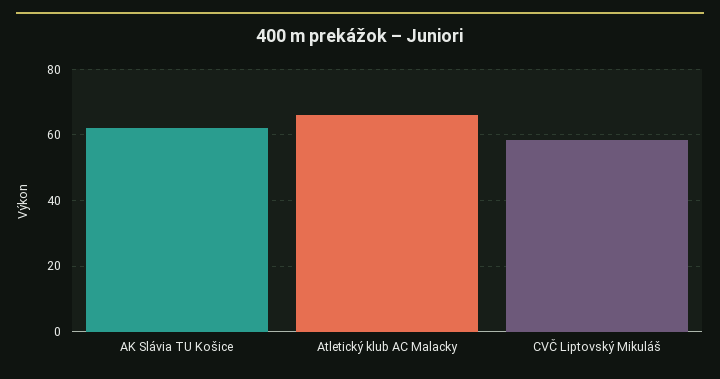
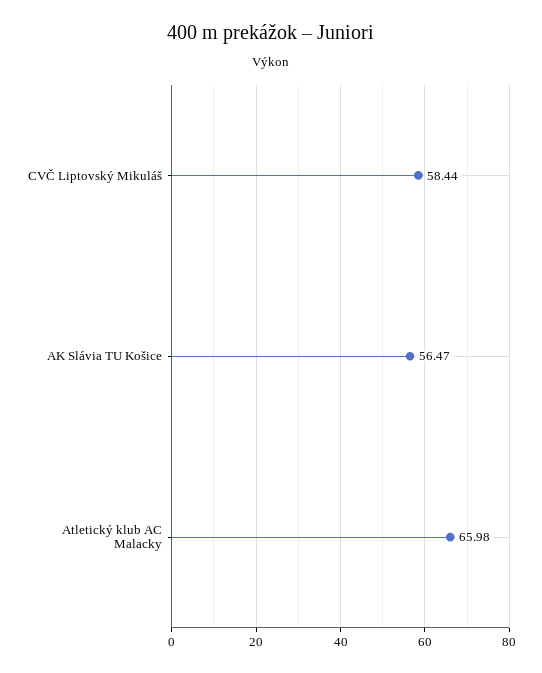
  {
-   "AK Slávia TU Košice": 62,
+   "AK Slávia TU Košice": 56.47,
    "Atletický klub AC Malacky": 65.98,
    "CVČ Liptovský Mikuláš": 58.44
  }

